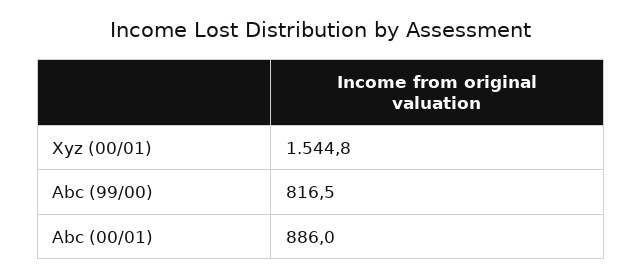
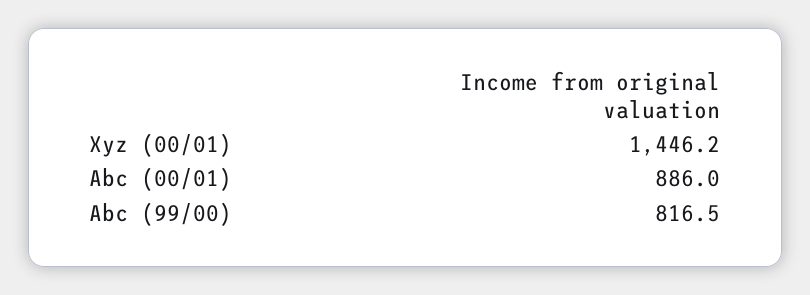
  {
-   "Xyz (00/01)": 1544.8,
+   "Xyz (00/01)": 1446.2,
    "Abc (99/00)": 816.5,
    "Abc (00/01)": 886
  }

